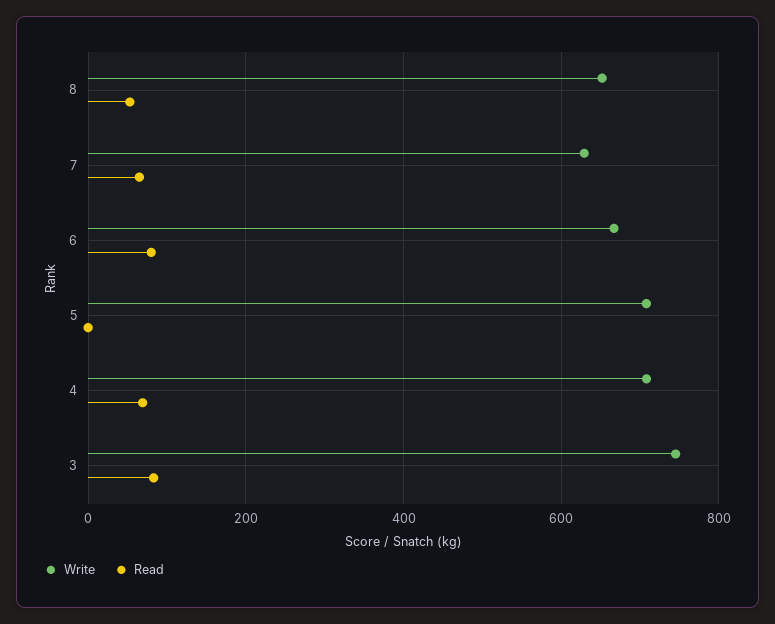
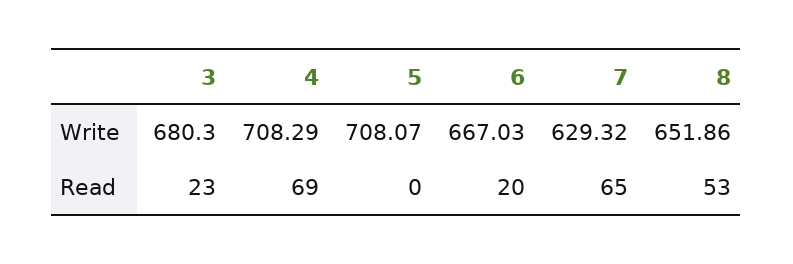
  {
    "Write": {
      "8": 651.86,
      "7": 629.32,
      "6": 667.03,
      "5": 708.07,
      "4": 708.29,
-     "3": 740
+     "3": 680.3
    },
    "Read": {
      "8": 53,
      "7": 65,
-     "6": 80,
+     "6": 20,
      "5": 0,
      "4": 69,
-     "3": 80
+     "3": 23
    }
  }

